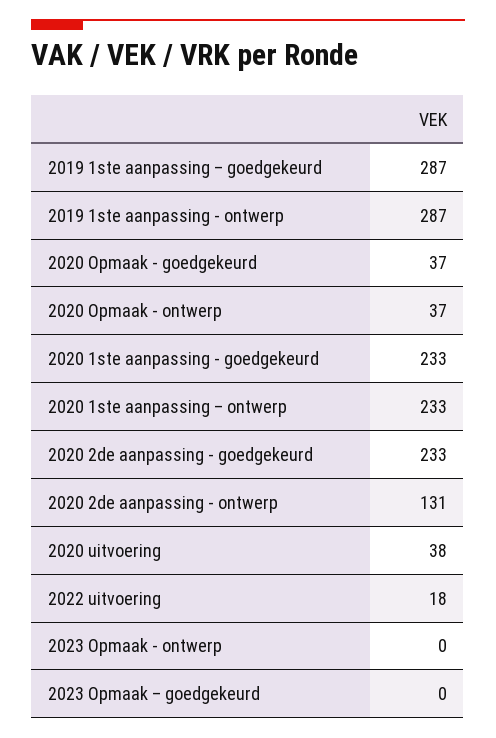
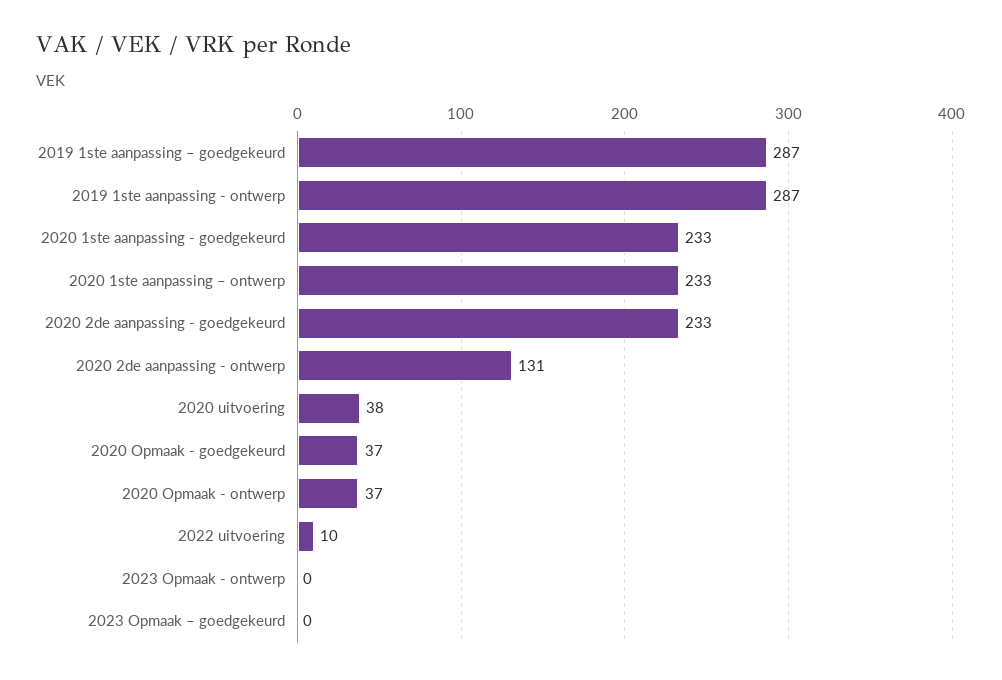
  {
    "2019 1ste aanpassing – goedgekeurd": 287,
    "2019 1ste aanpassing - ontwerp": 287,
    "2020 Opmaak - goedgekeurd": 37,
    "2020 Opmaak - ontwerp": 37,
    "2020 1ste aanpassing - goedgekeurd": 233,
    "2020 1ste aanpassing – ontwerp": 233,
    "2020 2de aanpassing - goedgekeurd": 233,
    "2020 2de aanpassing - ontwerp": 131,
    "2020 uitvoering": 38,
-   "2022 uitvoering": 18,
+   "2022 uitvoering": 10,
    "2023 Opmaak - ontwerp": 0,
    "2023 Opmaak – goedgekeurd": 0
  }

